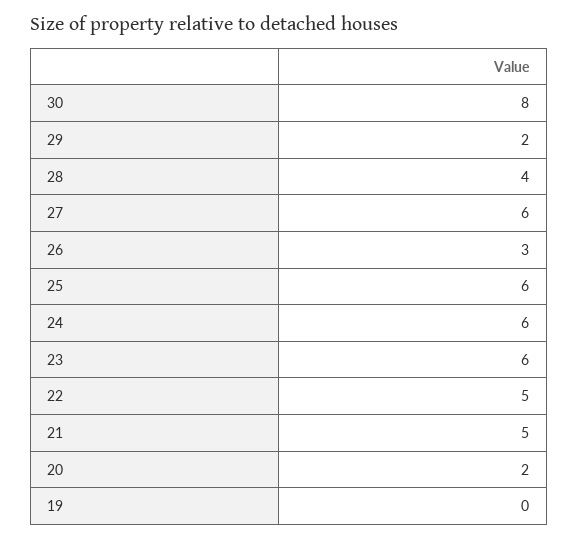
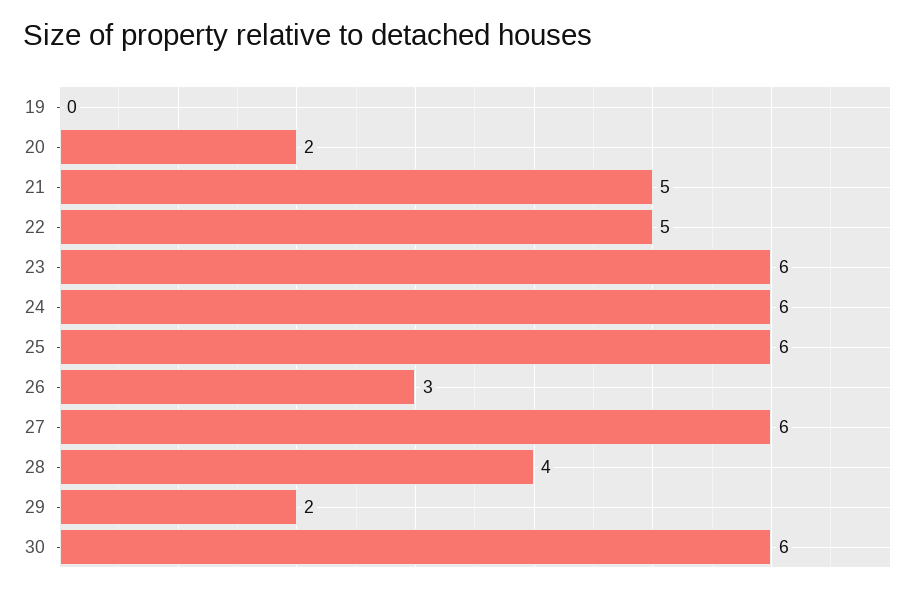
  {
-   "30": 8,
+   "30": 6,
    "29": 2,
    "28": 4,
    "27": 6,
    "26": 3,
    "25": 6,
    "24": 6,
    "23": 6,
    "22": 5,
    "21": 5,
    "20": 2,
    "19": 0
  }

